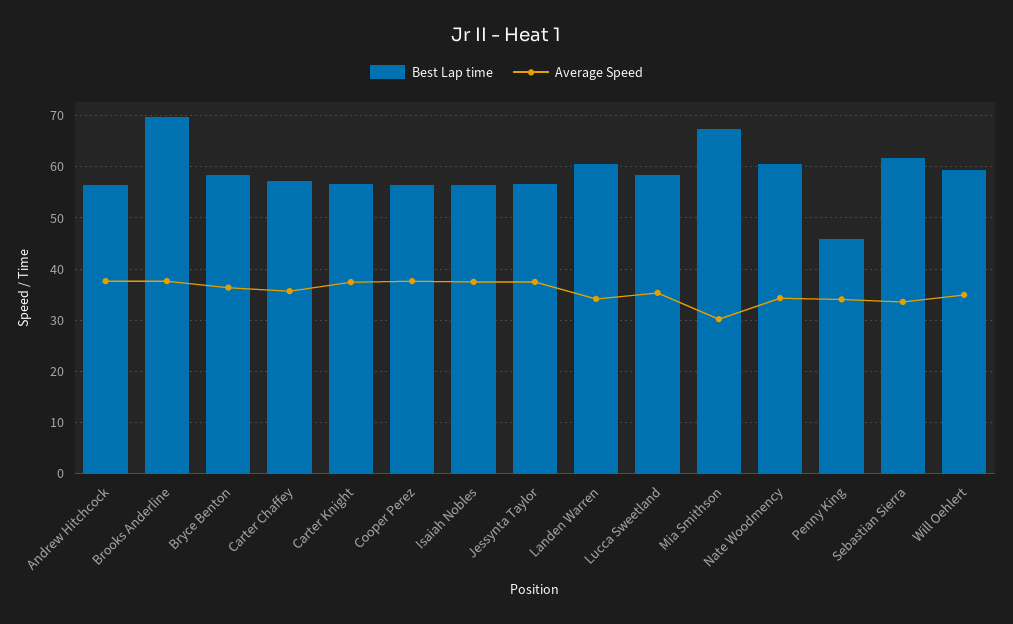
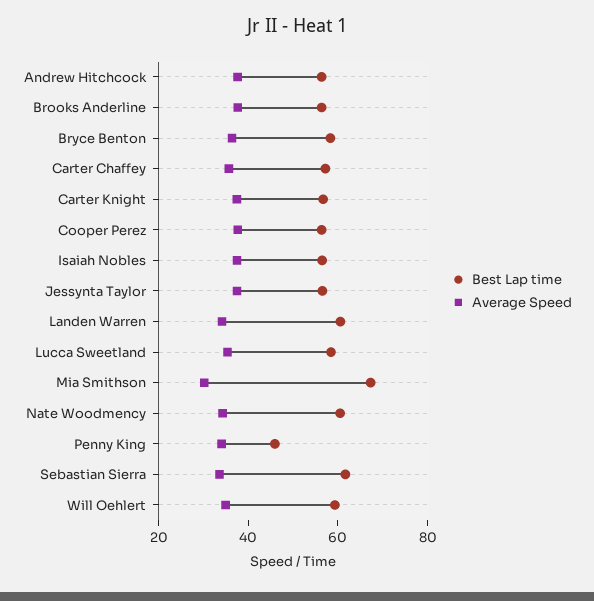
  {
    "Best Lap time": {
      "Andrew Hitchcock": 56,
-     "Brooks Anderline": 70,
+     "Brooks Anderline": 55,
      "Bryce Benton": 58,
      "Carter Chaffey": 58,
      "Carter Knight": 56,
      "Cooper Perez": 56,
      "Isaiah Nobles": 56,
      "Jessynta Taylor": 56,
      "Landen Warren": 60,
      "Lucca Sweetland": 58,
      "Mia Smithson": 68,
      "Nate Woodmency": 60,
      "Penny King": 46,
      "Sebastian Sierra": 62,
      "Will Oehlert": 60
    },
    "Average Speed": {
      "Andrew Hitchcock": 38,
      "Brooks Anderline": 38,
      "Bryce Benton": 36,
      "Carter Chaffey": 36,
      "Carter Knight": 38,
      "Cooper Perez": 38,
      "Isaiah Nobles": 38,
      "Jessynta Taylor": 38,
      "Landen Warren": 34,
      "Lucca Sweetland": 36,
      "Mia Smithson": 30,
      "Nate Woodmency": 34,
      "Penny King": 34,
      "Sebastian Sierra": 34,
      "Will Oehlert": 34
    }
  }

